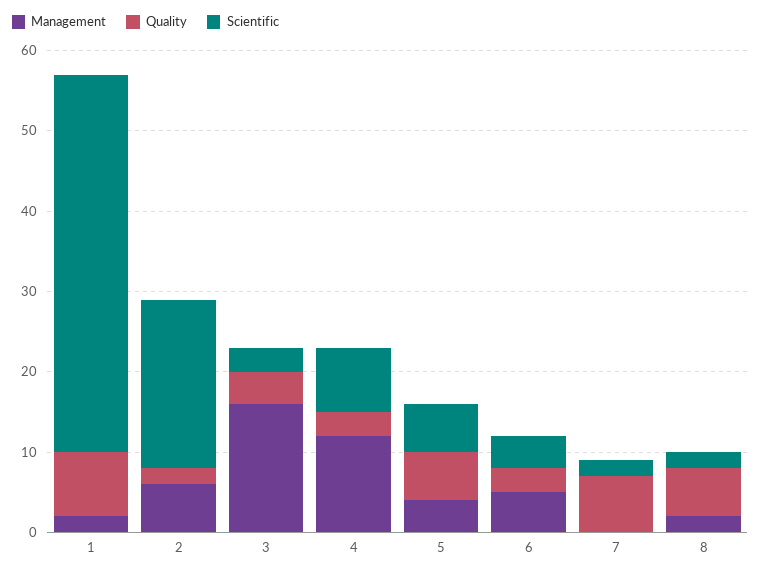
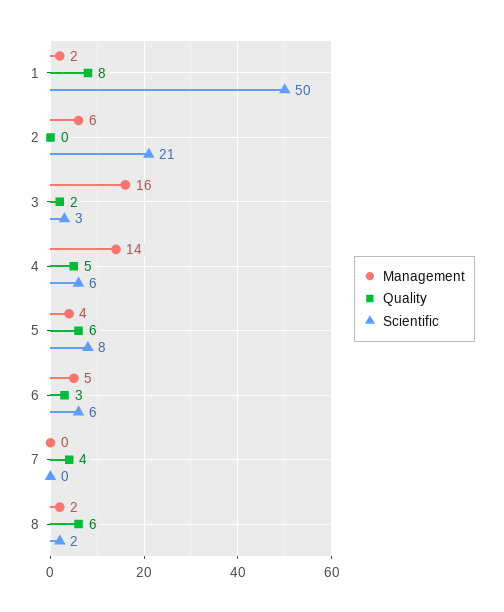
  {
    "Management": {
      "1": 2,
      "2": 6,
      "3": 16,
-     "4": 12,
+     "4": 14,
      "5": 4,
      "6": 5,
      "7": 0,
      "8": 2
    },
    "Quality": {
      "1": 8,
-     "2": 2,
+     "2": 0,
-     "3": 4,
+     "3": 2,
-     "4": 3,
+     "4": 5,
      "5": 6,
      "6": 3,
-     "7": 7,
+     "7": 4,
      "8": 6
    },
    "Scientific": {
-     "1": 47,
+     "1": 50,
      "2": 21,
      "3": 3,
-     "4": 8,
+     "4": 6,
-     "5": 6,
+     "5": 8,
-     "6": 4,
+     "6": 6,
-     "7": 2,
+     "7": 0,
      "8": 2
    }
  }

